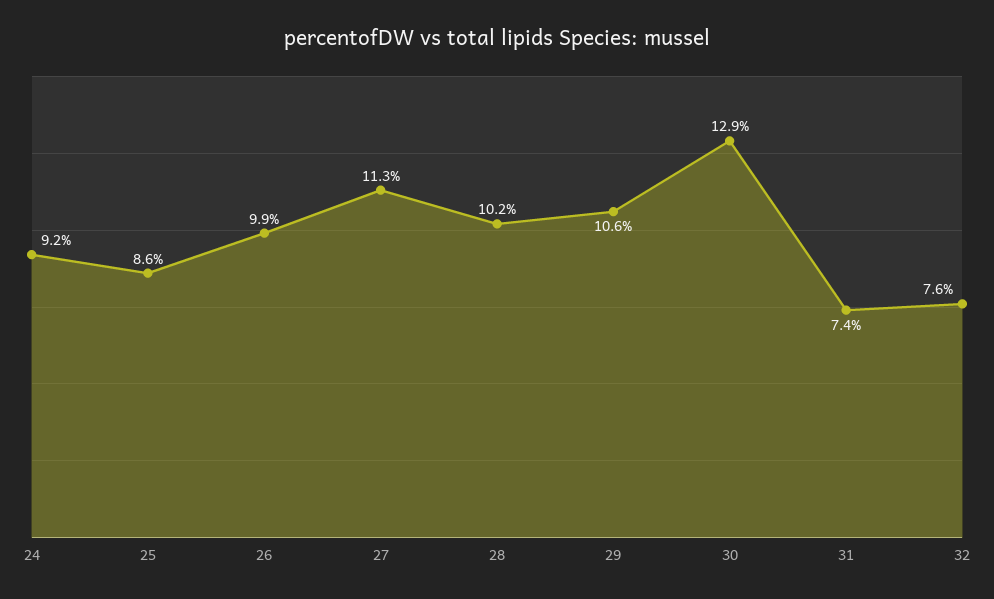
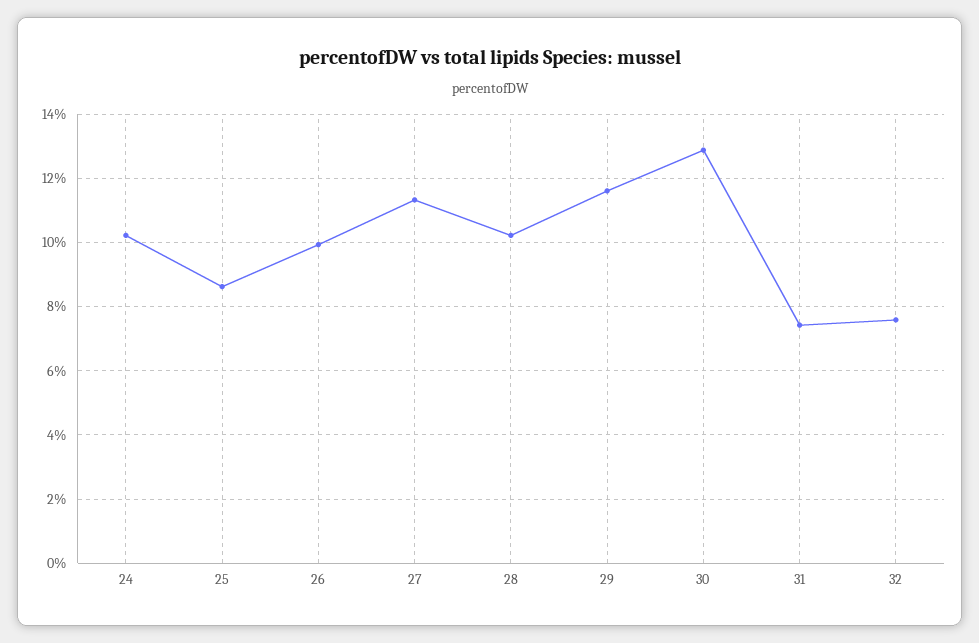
  {
-   "24": 9.2,
+   "24": 10.2,
    "25": 8.6,
    "26": 9.9,
    "27": 11.3,
    "28": 10.2,
-   "29": 10.6,
+   "29": 11.6,
    "30": 12.9,
    "31": 7.4,
    "32": 7.6
  }

